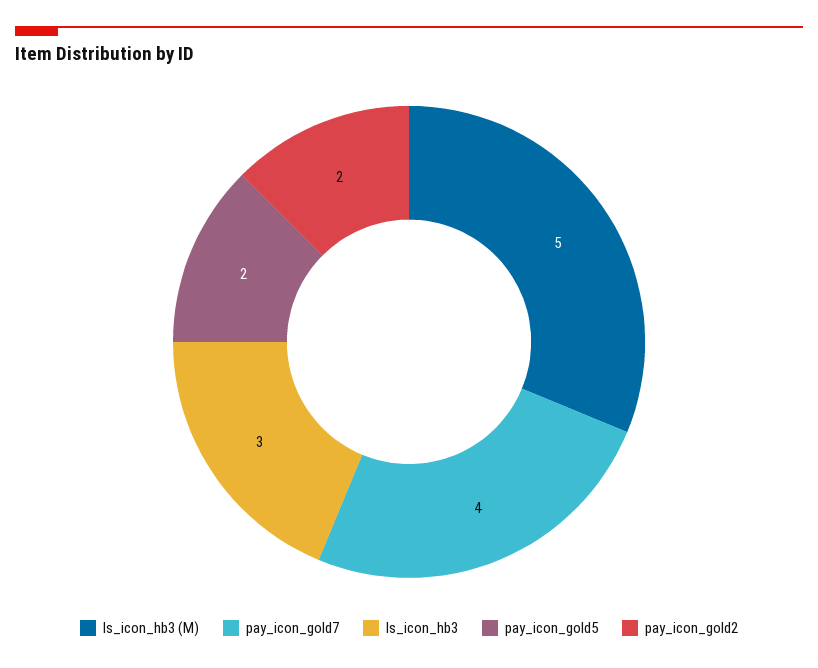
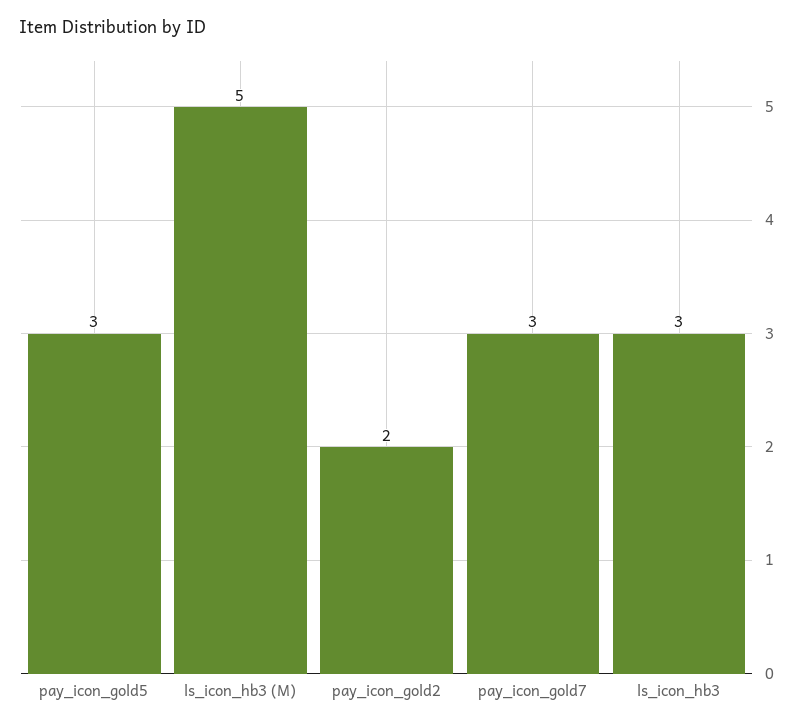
  {
    "ls_icon_hb3 (M)": 5,
-   "pay_icon_gold7": 4,
+   "pay_icon_gold7": 3,
    "ls_icon_hb3": 3,
-   "pay_icon_gold5": 2,
+   "pay_icon_gold5": 3,
    "pay_icon_gold2": 2
  }

